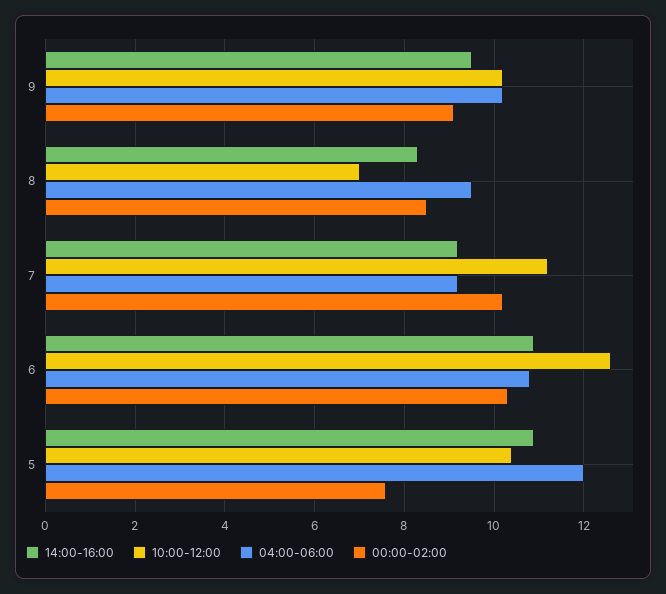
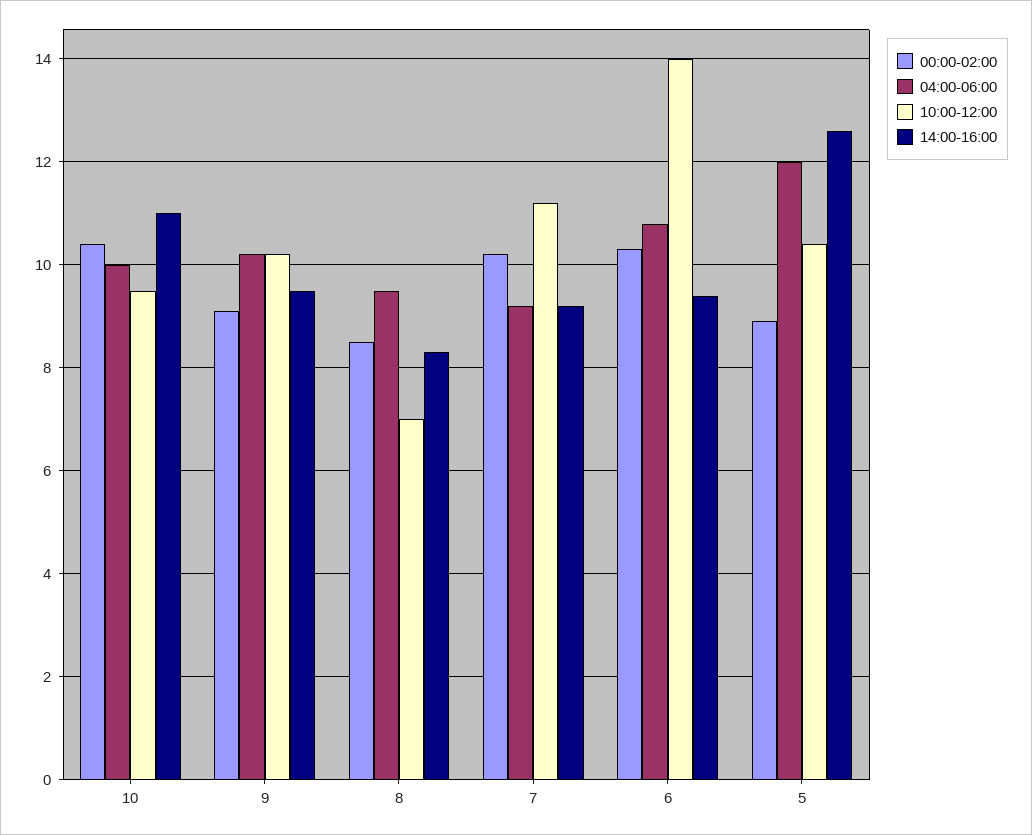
  {
    "14:00-16:00": {
      "9": 9.5,
      "8": 8.5,
      "7": 9,
-     "6": 11,
+     "6": 9.5,
-     "5": 11
+     "5": 12.5,
+     "10": 11
    },
    "10:00-12:00": {
      "9": 10,
      "8": 7,
      "7": 11,
-     "6": 12.5,
+     "6": 14,
-     "5": 10.5
+     "5": 10.5,
+     "10": 9.5
    },
    "04:00-06:00": {
      "9": 10,
      "8": 9.5,
      "7": 9,
      "6": 11,
-     "5": 12
+     "5": 12,
+     "10": 10
    },
    "00:00-02:00": {
      "9": 9,
      "8": 8.5,
      "7": 10,
      "6": 10.5,
-     "5": 7.5
+     "5": 9,
+     "10": 10.5
    }
  }

